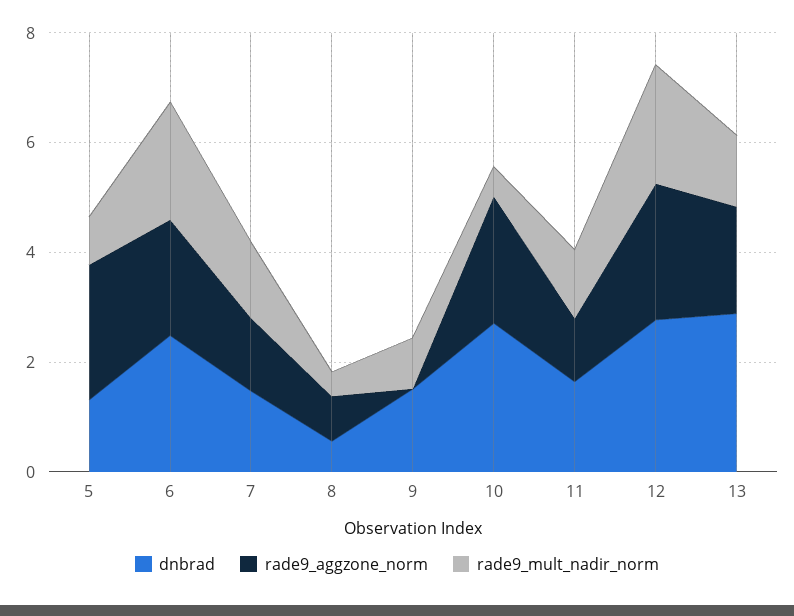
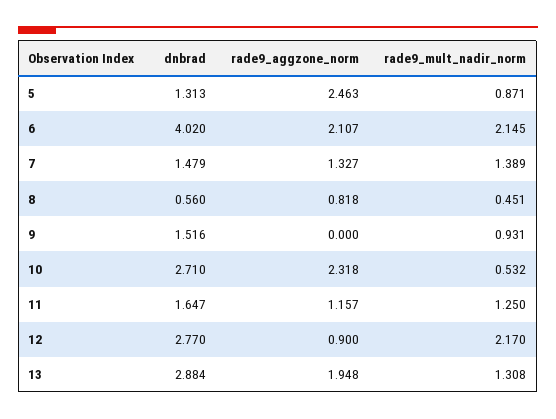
  {
    "dnbrad": {
      "5": 1.313,
-     "6": 2.5,
+     "6": 4.02,
      "7": 1.479,
      "8": 0.56,
      "9": 1.516,
      "10": 2.71,
      "11": 1.647,
      "12": 2.77,
      "13": 2.884
    },
    "rade9_aggzone_norm": {
      "5": 2.463,
      "6": 2.107,
      "7": 1.327,
      "8": 0.818,
      "9": 0,
      "10": 2.318,
      "11": 1.157,
-     "12": 2.5,
+     "12": 0.9,
      "13": 1.948
    },
    "rade9_mult_nadir_norm": {
      "5": 0.871,
      "6": 2.145,
      "7": 1.389,
      "8": 0.451,
      "9": 0.931,
      "10": 0.532,
      "11": 1.25,
      "12": 2.17,
      "13": 1.308
    }
  }

